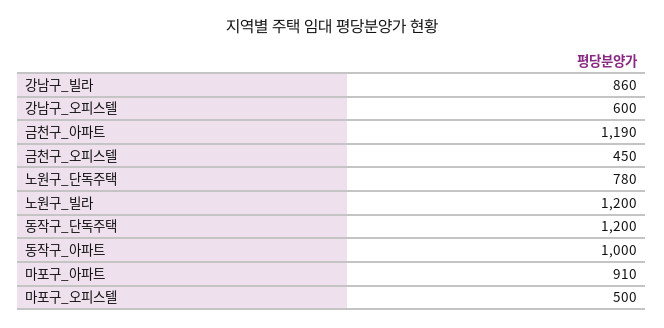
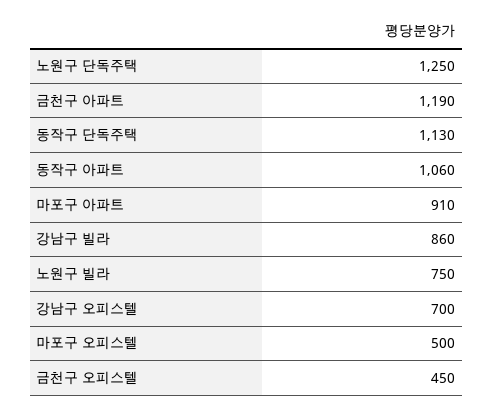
  {
    "강남구_빌라": 860,
-   "강남구_오피스텔": 600,
+   "강남구_오피스텔": 700,
    "금천구_아파트": 1190,
    "금천구_오피스텔": 450,
-   "노원구_단독주택": 780,
+   "노원구_단독주택": 1250,
-   "노원구_빌라": 1200,
+   "노원구_빌라": 750,
-   "동작구_단독주택": 1200,
+   "동작구_단독주택": 1130,
-   "동작구_아파트": 1000,
+   "동작구_아파트": 1060,
    "마포구_아파트": 910,
    "마포구_오피스텔": 500
  }

